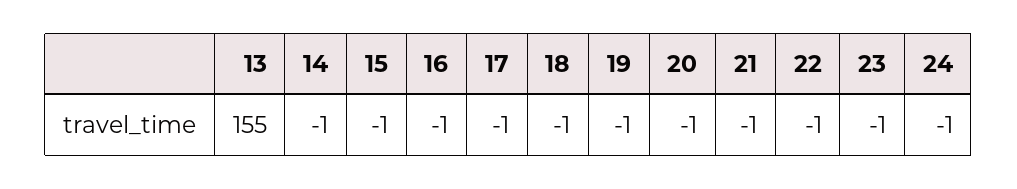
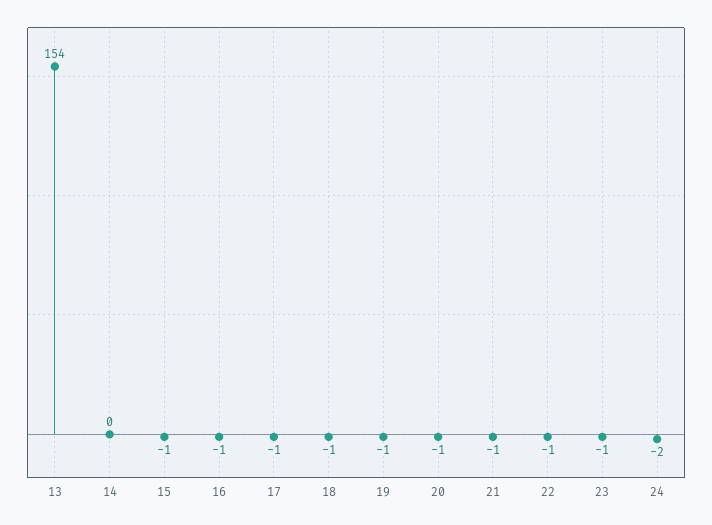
  {
-   "13": 155,
+   "13": 154,
-   "14": -1,
+   "14": 0,
    "15": -1,
    "16": -1,
    "17": -1,
    "18": -1,
    "19": -1,
    "20": -1,
    "21": -1,
    "22": -1,
    "23": -1,
-   "24": -1
+   "24": -2
  }

